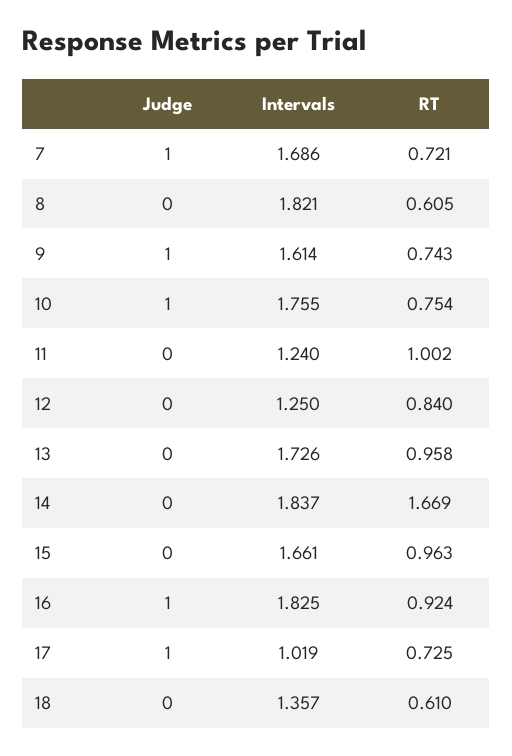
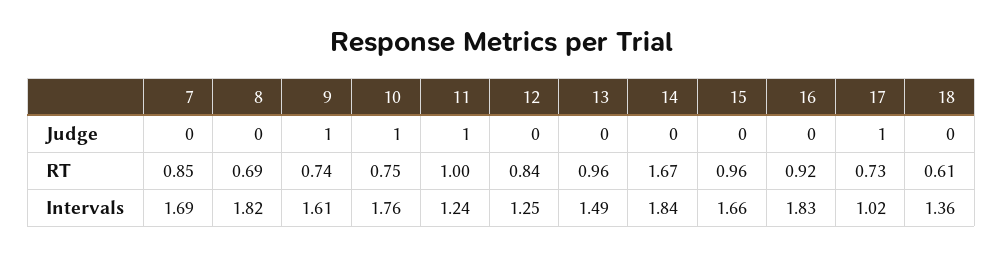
  {
    "Judge": {
-     "7": 1,
+     "7": 0,
      "8": 0,
      "9": 1,
      "10": 1,
-     "11": 0,
+     "11": 1,
      "12": 0,
      "13": 0,
      "14": 0,
      "15": 0,
-     "16": 1,
+     "16": 0,
      "17": 1,
      "18": 0
    },
    "Intervals": {
      "7": 1.686,
      "8": 1.821,
      "9": 1.614,
      "10": 1.755,
      "11": 1.24,
      "12": 1.25,
-     "13": 1.726,
+     "13": 1.49,
      "14": 1.837,
      "15": 1.661,
      "16": 1.825,
      "17": 1.019,
      "18": 1.357
    },
    "RT": {
-     "7": 0.721,
+     "7": 0.85,
-     "8": 0.605,
+     "8": 0.69,
      "9": 0.743,
      "10": 0.754,
      "11": 1.002,
      "12": 0.84,
      "13": 0.958,
      "14": 1.669,
      "15": 0.963,
      "16": 0.924,
      "17": 0.725,
      "18": 0.61
    }
  }

